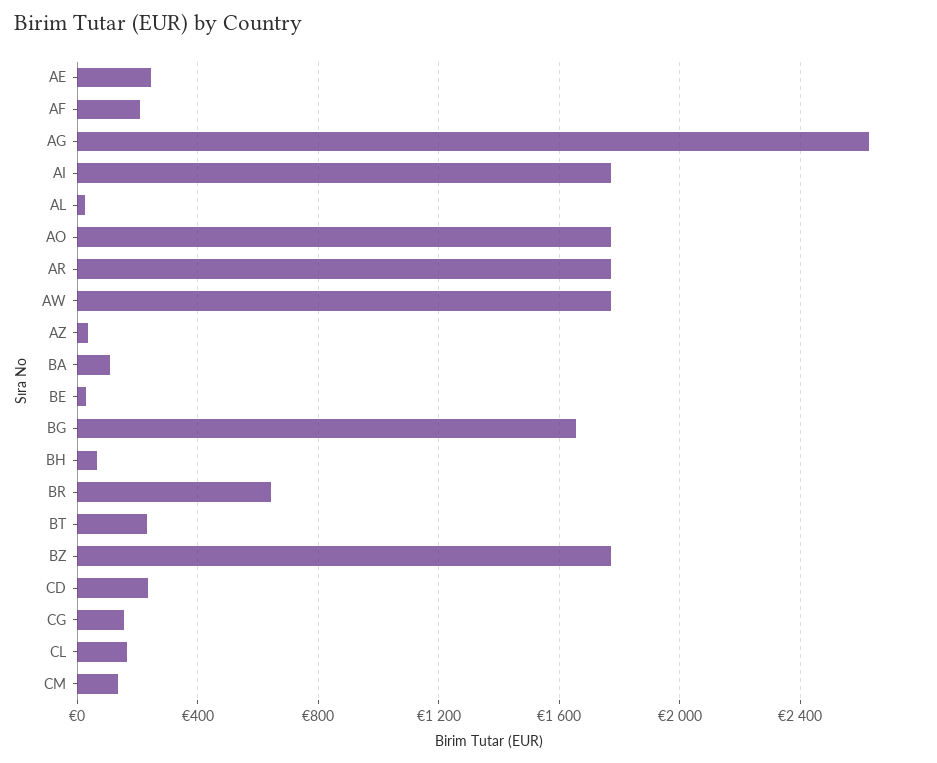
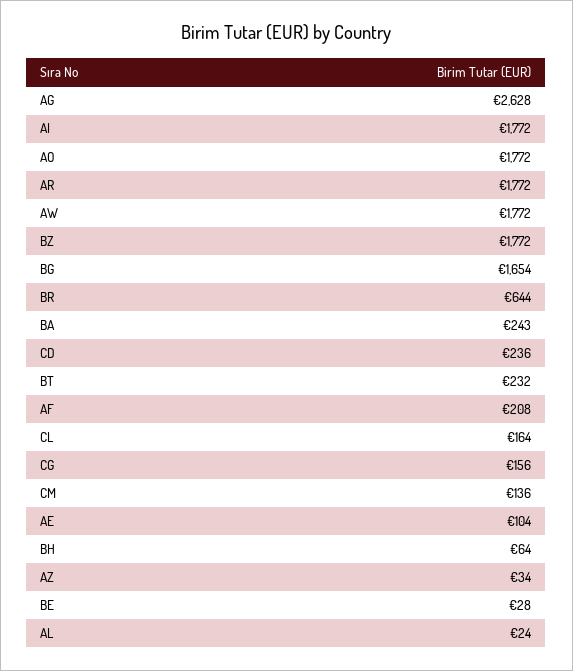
  {
-   "AE": 250,
+   "AE": 104,
    "AF": 208,
    "AG": 2628,
    "AI": 1772,
    "AL": 24,
    "AO": 1772,
    "AR": 1772,
    "AW": 1772,
    "AZ": 34,
-   "BA": 100,
+   "BA": 243,
    "BE": 28,
    "BG": 1654,
    "BH": 64,
    "BR": 644,
    "BT": 232,
    "BZ": 1772,
    "CD": 236,
    "CG": 156,
    "CL": 164,
    "CM": 136
  }

